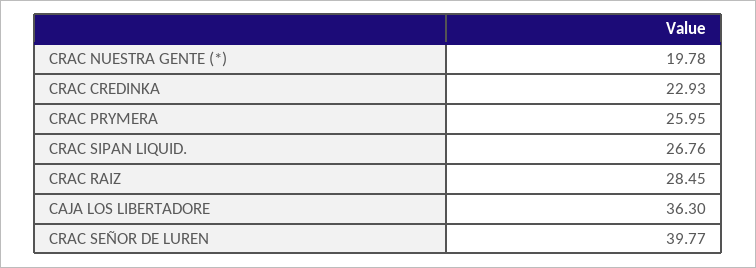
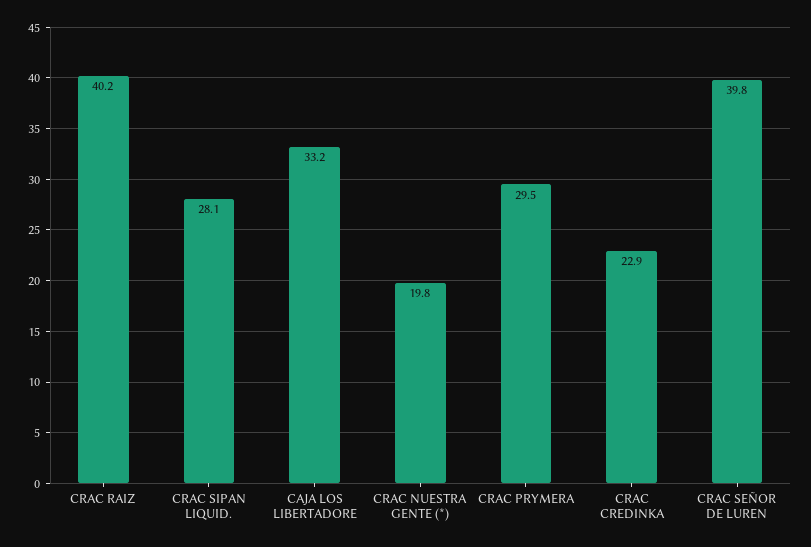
  {
    "CRAC NUESTRA GENTE (*)": 19.78,
    "CRAC CREDINKA": 22.93,
-   "CRAC PRYMERA": 25.95,
+   "CRAC PRYMERA": 29.5,
-   "CRAC SIPAN LIQUID.": 26.76,
+   "CRAC SIPAN LIQUID.": 28.1,
-   "CRAC RAIZ": 28.45,
+   "CRAC RAIZ": 40.2,
-   "CAJA LOS LIBERTADORE": 36.3,
+   "CAJA LOS LIBERTADORE": 33.2,
    "CRAC SEÑOR DE LUREN": 39.77
  }

